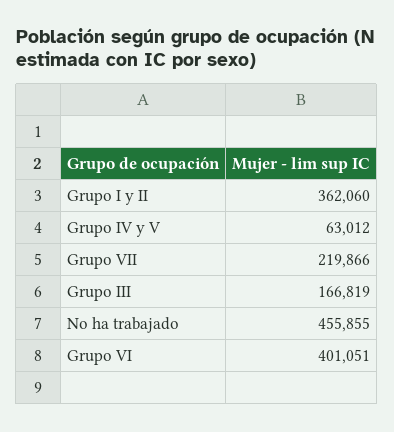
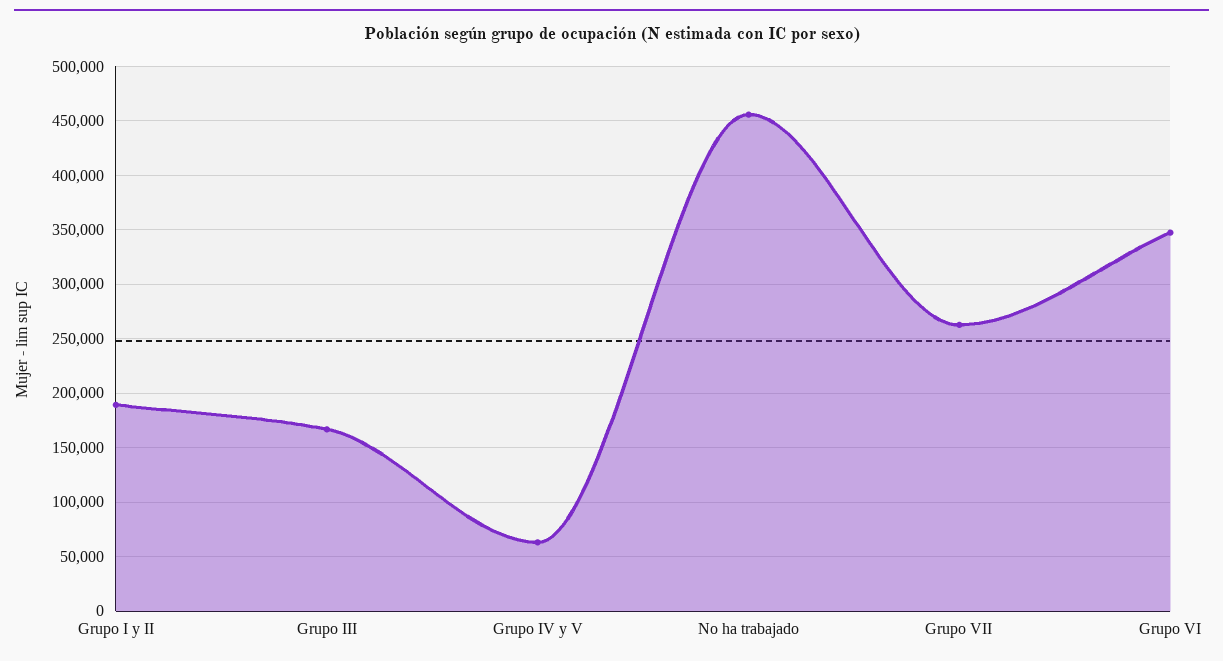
  {
-   "Grupo I y II": 362060,
+   "Grupo I y II": 190000,
    "Grupo IV y V": 63012,
-   "Grupo VII": 219866,
+   "Grupo VII": 260000,
    "Grupo III": 166819,
    "No ha trabajado": 455855,
-   "Grupo VI": 401051
+   "Grupo VI": 350000
  }

